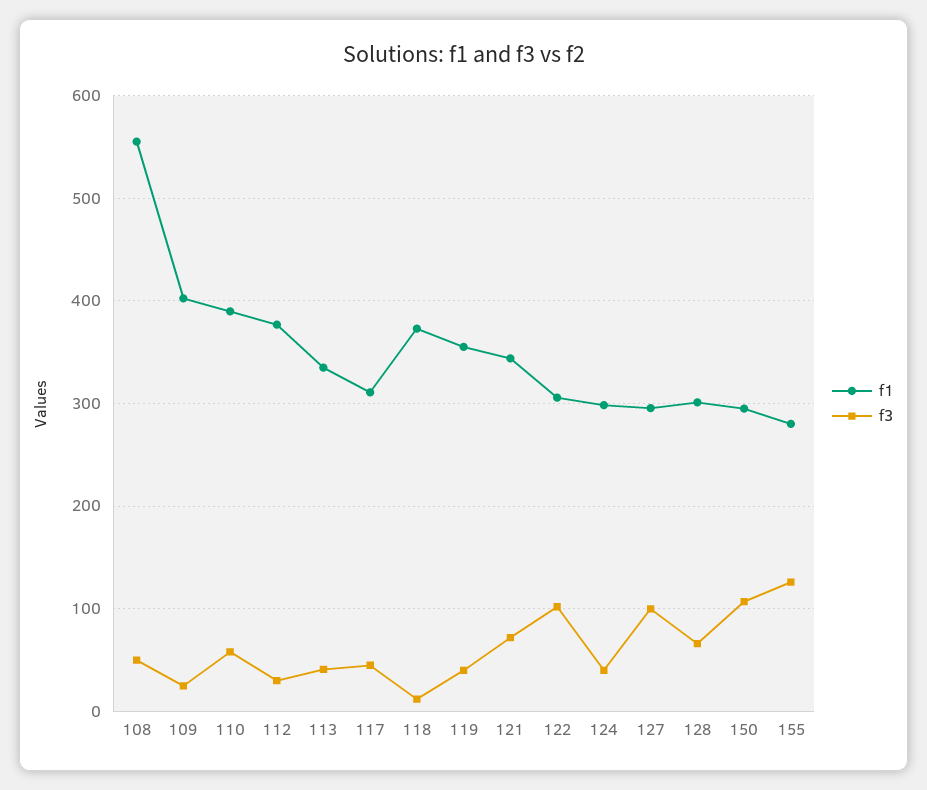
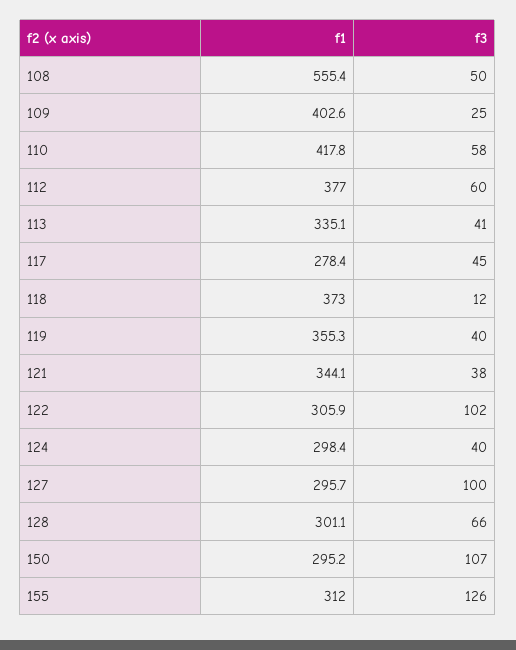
  {
    "f1": {
      "108": 555.4,
      "109": 402.6,
-     "110": 390,
+     "110": 417.8,
      "112": 377,
      "113": 335.1,
-     "117": 310,
+     "117": 278.4,
      "118": 373,
      "119": 355.3,
      "121": 344.1,
      "122": 305.9,
      "124": 298.4,
      "127": 295.7,
      "128": 301.1,
      "150": 295.2,
-     "155": 280
+     "155": 312
    },
    "f3": {
      "108": 50,
      "109": 25,
      "110": 58,
-     "112": 30,
+     "112": 60,
      "113": 41,
      "117": 45,
      "118": 12,
      "119": 40,
-     "121": 70,
+     "121": 38,
      "122": 102,
      "124": 40,
      "127": 100,
      "128": 66,
      "150": 107,
      "155": 126
    }
  }

